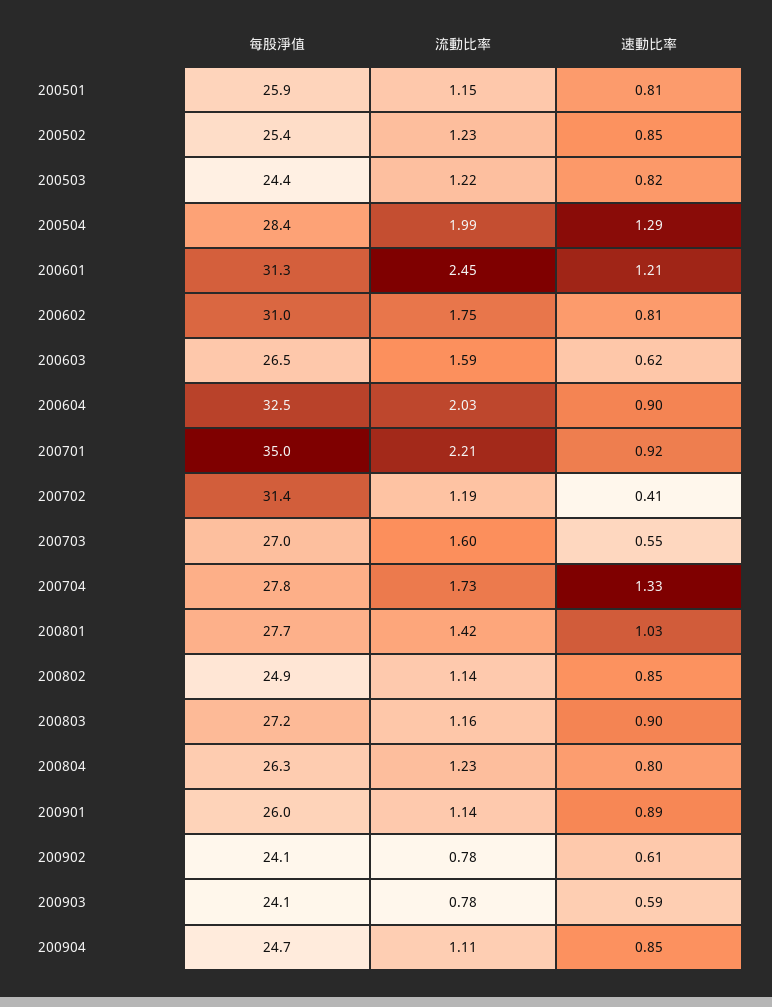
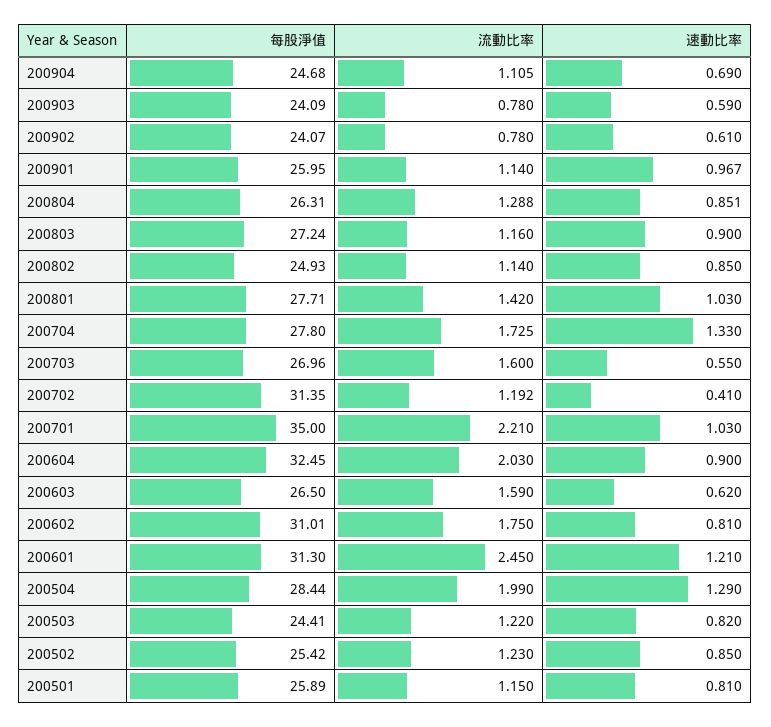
  {
    "每股淨值": {
      "200501": 25.89,
      "200502": 25.42,
      "200503": 24.41,
      "200504": 28.44,
      "200601": 31.3,
      "200602": 31.01,
      "200603": 26.5,
      "200604": 32.45,
      "200701": 35,
      "200702": 31.35,
      "200703": 26.96,
      "200704": 27.8,
      "200801": 27.71,
      "200802": 24.93,
      "200803": 27.24,
      "200804": 26.31,
      "200901": 25.95,
      "200902": 24.07,
      "200903": 24.09,
      "200904": 24.68
    },
    "流動比率": {
      "200501": 1.15,
      "200502": 1.23,
      "200503": 1.22,
      "200504": 1.99,
      "200601": 2.45,
      "200602": 1.75,
      "200603": 1.59,
      "200604": 2.03,
      "200701": 2.21,
      "200702": 1.192,
      "200703": 1.6,
      "200704": 1.725,
      "200801": 1.42,
      "200802": 1.14,
      "200803": 1.16,
-     "200804": 1.23,
+     "200804": 1.288,
      "200901": 1.14,
      "200902": 0.78,
      "200903": 0.78,
      "200904": 1.105
    },
    "速動比率": {
      "200501": 0.81,
      "200502": 0.85,
      "200503": 0.82,
      "200504": 1.29,
      "200601": 1.21,
      "200602": 0.81,
      "200603": 0.62,
      "200604": 0.9,
-     "200701": 0.92,
+     "200701": 1.03,
      "200702": 0.41,
      "200703": 0.55,
      "200704": 1.33,
      "200801": 1.03,
      "200802": 0.85,
      "200803": 0.9,
-     "200804": 0.8,
+     "200804": 0.851,
-     "200901": 0.89,
+     "200901": 0.967,
      "200902": 0.61,
      "200903": 0.59,
-     "200904": 0.85
+     "200904": 0.69
    }
  }

